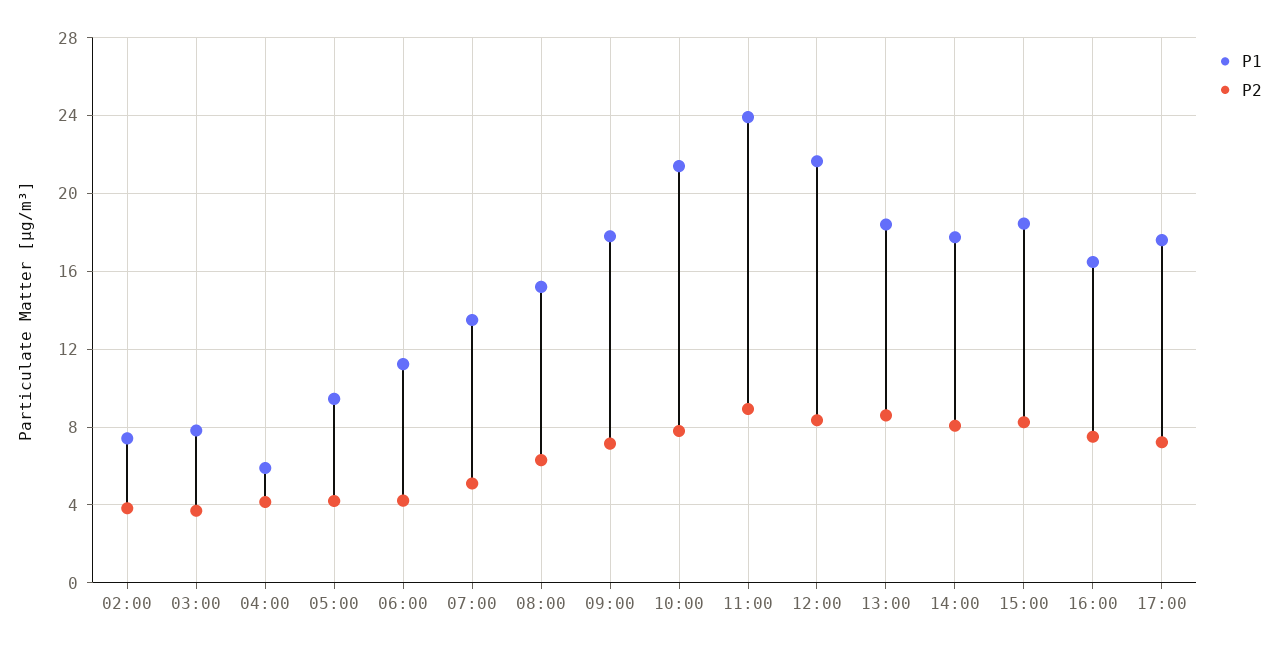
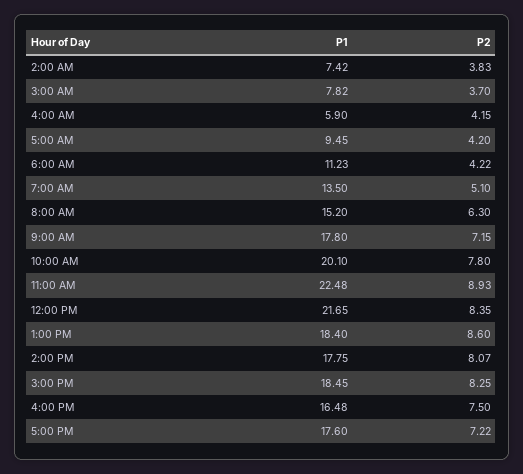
  {
    "P1": {
      "02:00": 7.42,
      "03:00": 7.82,
      "04:00": 5.9,
      "05:00": 9.45,
      "06:00": 11.23,
      "07:00": 13.5,
      "08:00": 15.2,
      "09:00": 17.8,
-     "10:00": 21.5,
+     "10:00": 20.1,
-     "11:00": 24,
+     "11:00": 22.48,
      "12:00": 21.65,
      "13:00": 18.4,
      "14:00": 17.75,
      "15:00": 18.45,
      "16:00": 16.48,
      "17:00": 17.6
    },
    "P2": {
      "02:00": 3.83,
      "03:00": 3.7,
      "04:00": 4.15,
      "05:00": 4.2,
      "06:00": 4.22,
      "07:00": 5.1,
      "08:00": 6.3,
      "09:00": 7.15,
      "10:00": 7.8,
      "11:00": 8.93,
      "12:00": 8.35,
      "13:00": 8.6,
      "14:00": 8.07,
      "15:00": 8.25,
      "16:00": 7.5,
      "17:00": 7.22
    }
  }

